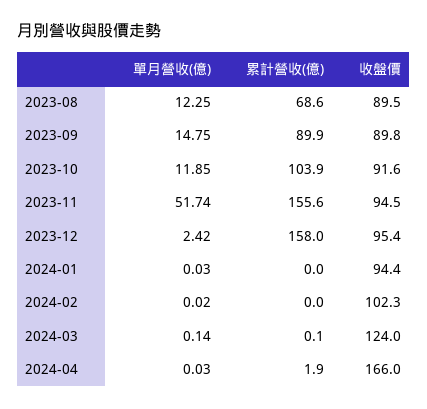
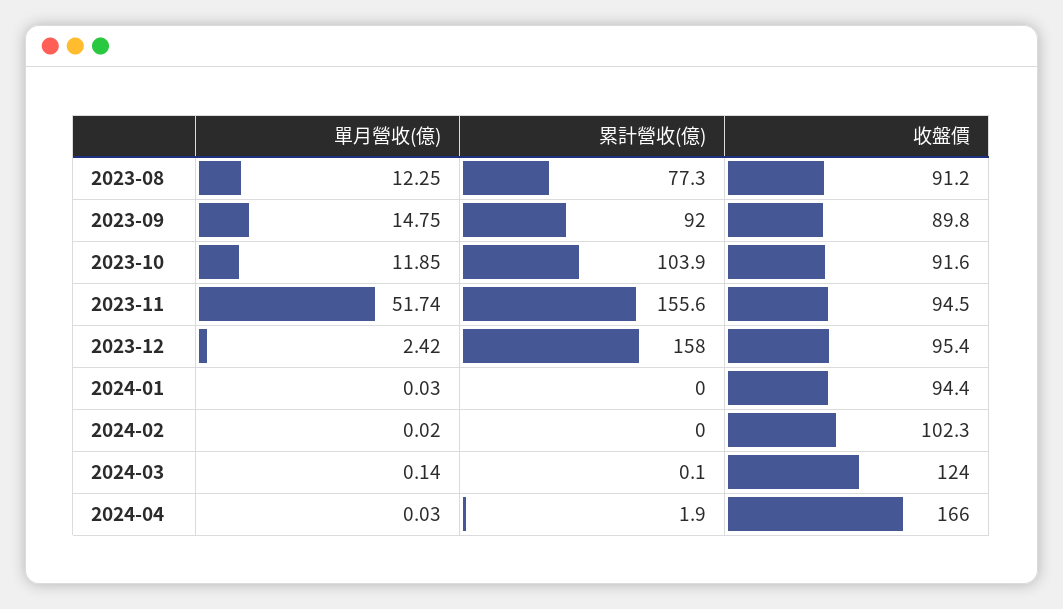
  {
    "單月營收(億)": {
      "2023-08": 12.25,
      "2023-09": 14.75,
      "2023-10": 11.85,
      "2023-11": 51.74,
      "2023-12": 2.42,
      "2024-01": 0.03,
      "2024-02": 0.02,
      "2024-03": 0.14,
      "2024-04": 0.03
    },
    "累計營收(億)": {
-     "2023-08": 68.6,
+     "2023-08": 77.3,
-     "2023-09": 89.9,
+     "2023-09": 92,
      "2023-10": 103.9,
      "2023-11": 155.6,
      "2023-12": 158,
      "2024-01": 0,
      "2024-02": 0,
      "2024-03": 0.1,
      "2024-04": 1.9
    },
    "收盤價": {
-     "2023-08": 89.5,
+     "2023-08": 91.2,
      "2023-09": 89.8,
      "2023-10": 91.6,
      "2023-11": 94.5,
      "2023-12": 95.4,
      "2024-01": 94.4,
      "2024-02": 102.3,
      "2024-03": 124,
      "2024-04": 166
    }
  }

